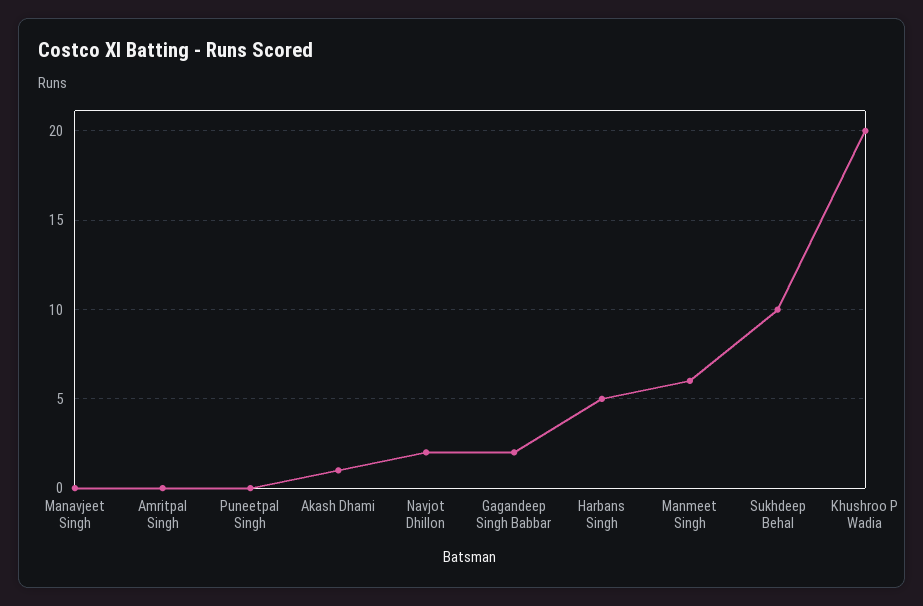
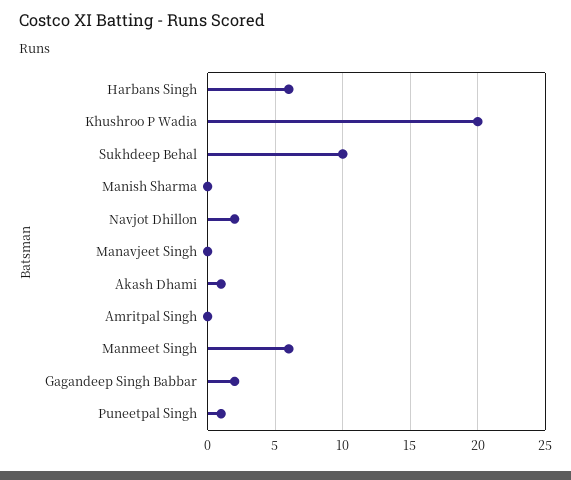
  {
    "Manavjeet Singh": 0,
    "Amritpal Singh": 0,
-   "Puneetpal Singh": 0,
+   "Puneetpal Singh": 1,
    "Akash Dhami": 1,
    "Navjot Dhillon": 2,
    "Gagandeep Singh Babbar": 2,
-   "Harbans Singh": 5,
+   "Harbans Singh": 6,
    "Manmeet Singh": 6,
    "Sukhdeep Behal": 10,
-   "Khushroo P Wadia": 20
+   "Khushroo P Wadia": 20,
+   "Manish Sharma": 0
  }

